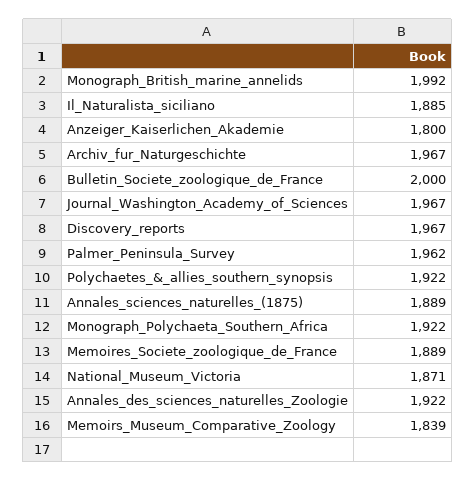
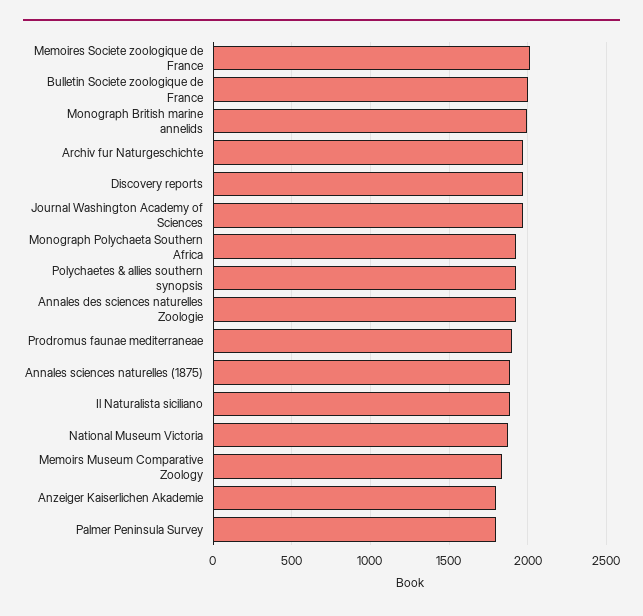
  {
    "Monograph_British_marine_annelids": 1992,
    "Il_Naturalista_siciliano": 1885,
    "Anzeiger_Kaiserlichen_Akademie": 1800,
    "Archiv_fur_Naturgeschichte": 1967,
    "Bulletin_Societe_zoologique_de_France": 2000,
    "Journal_Washington_Academy_of_Sciences": 1967,
    "Discovery_reports": 1967,
-   "Palmer_Peninsula_Survey": 1962,
+   "Palmer_Peninsula_Survey": 1800,
    "Polychaetes_&_allies_southern_synopsis": 1922,
    "Annales_sciences_naturelles_(1875)": 1889,
    "Monograph_Polychaeta_Southern_Africa": 1922,
-   "Memoires_Societe_zoologique_de_France": 1889,
+   "Memoires_Societe_zoologique_de_France": 2000,
    "National_Museum_Victoria": 1871,
    "Annales_des_sciences_naturelles_Zoologie": 1922,
-   "Memoirs_Museum_Comparative_Zoology": 1839
+   "Memoirs_Museum_Comparative_Zoology": 1839,
+   "Prodromus faunae mediterraneae": 1900
  }

